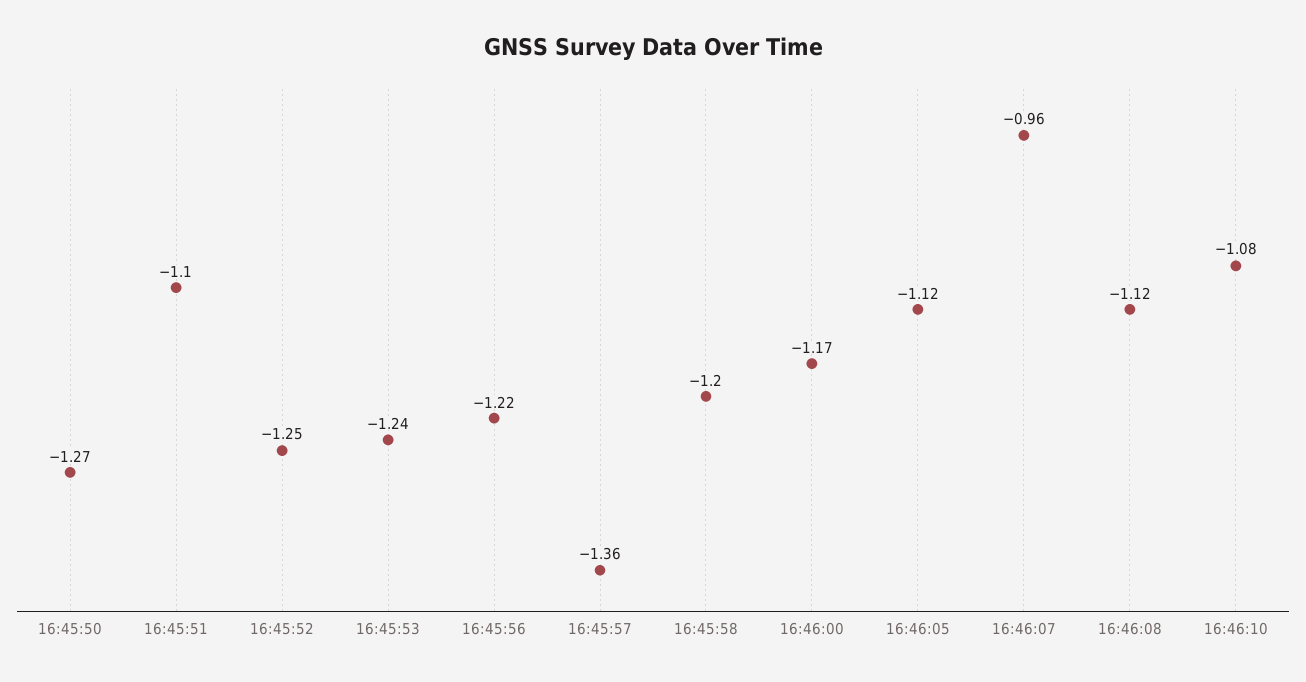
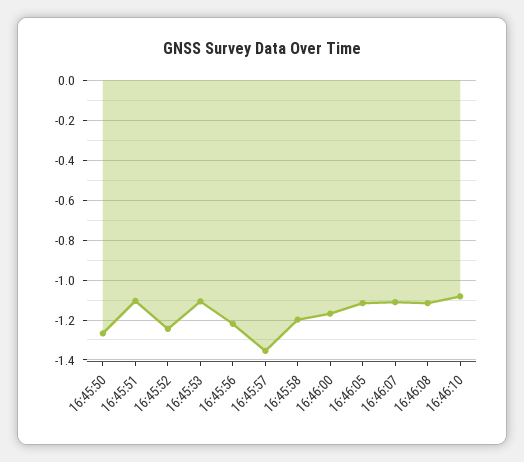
  {
    "16:45:50": -1.27,
    "16:45:51": -1.1,
    "16:45:52": -1.25,
-   "16:45:53": -1.24,
+   "16:45:53": -1.1,
    "16:45:56": -1.22,
    "16:45:57": -1.36,
    "16:45:58": -1.2,
    "16:46:00": -1.17,
    "16:46:05": -1.12,
-   "16:46:07": -0.96,
+   "16:46:07": -1.1,
    "16:46:08": -1.12,
    "16:46:10": -1.08
  }

